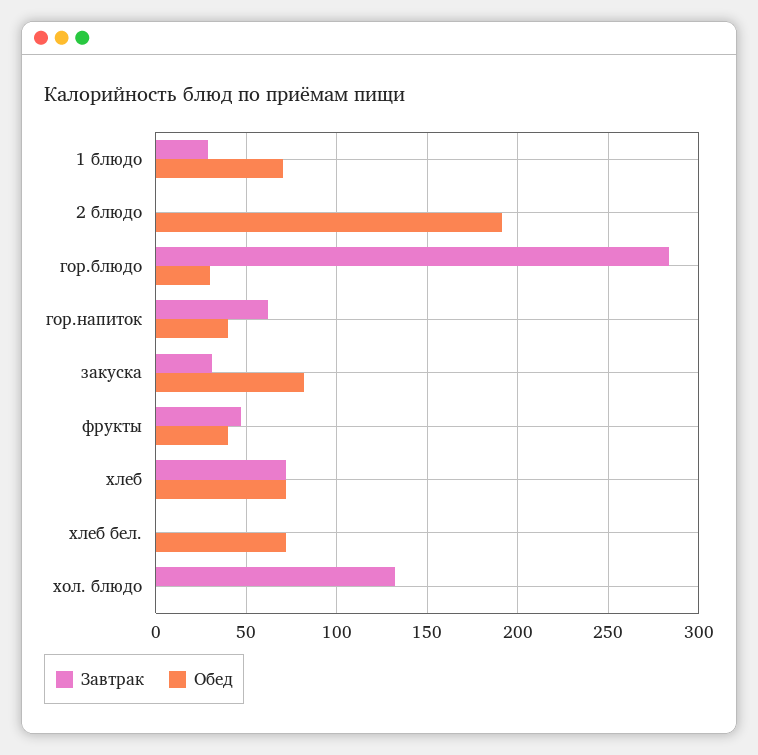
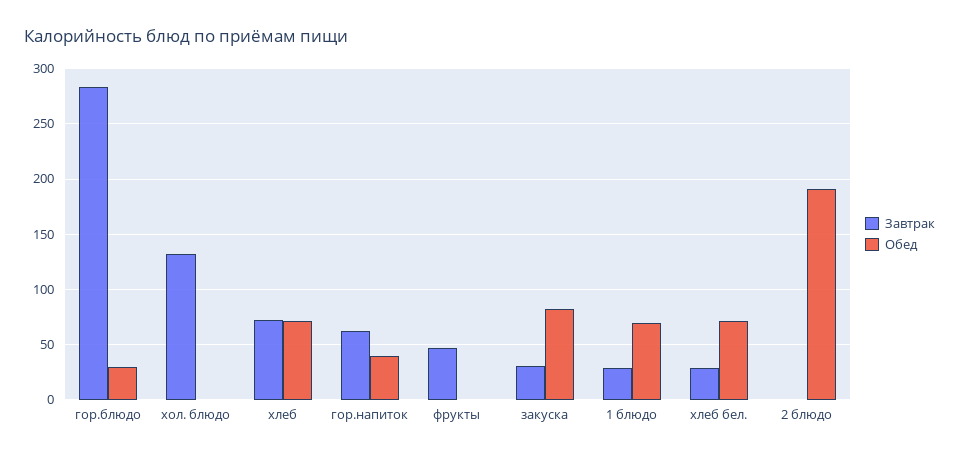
  {
    "Завтрак": {
      "1 блюдо": 30,
      "2 блюдо": 0,
      "гор.блюдо": 285,
      "гор.напиток": 60,
      "закуска": 30,
      "фрукты": 45,
      "хлеб": 70,
-     "хлеб бел.": 0,
+     "хлеб бел.": 30,
      "хол. блюдо": 130
    },
    "Обед": {
      "1 блюдо": 70,
      "2 блюдо": 190,
      "гор.блюдо": 30,
      "гор.напиток": 40,
      "закуска": 80,
-     "фрукты": 40,
+     "фрукты": 0,
      "хлеб": 70,
      "хлеб бел.": 70,
      "хол. блюдо": 0
    }
  }

